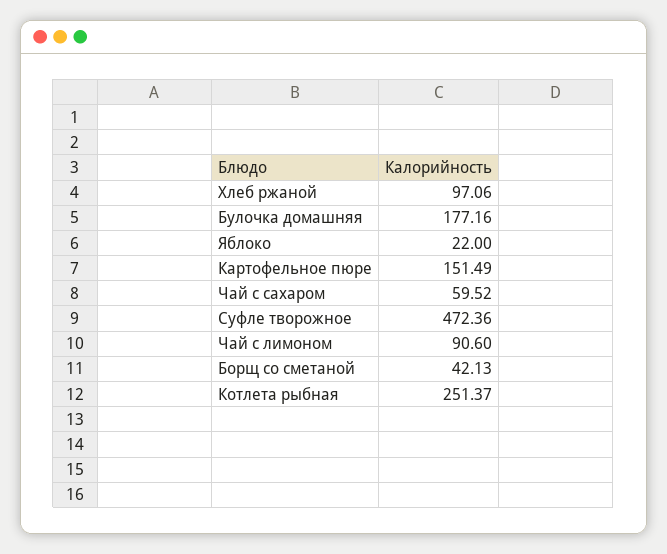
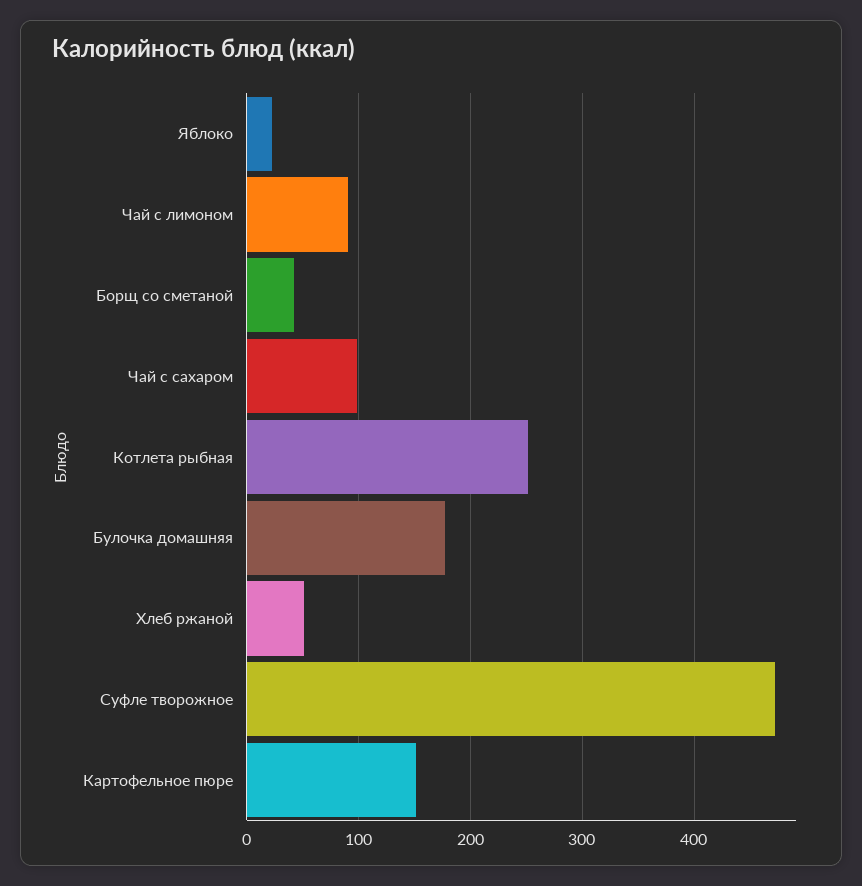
  {
-   "Хлеб ржаной": 97.06,
+   "Хлеб ржаной": 50,
    "Булочка домашняя": 177.16,
    "Яблоко": 22,
    "Картофельное пюре": 151.49,
-   "Чай с сахаром": 59.52,
+   "Чай с сахаром": 100,
    "Суфле творожное": 472.36,
    "Чай с лимоном": 90.6,
    "Борщ со сметаной": 42.13,
    "Котлета рыбная": 251.37
  }

